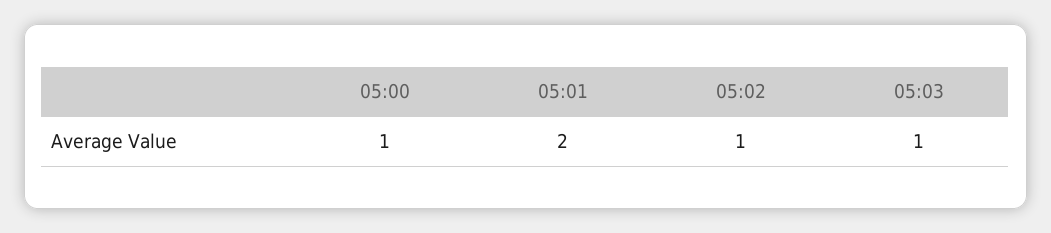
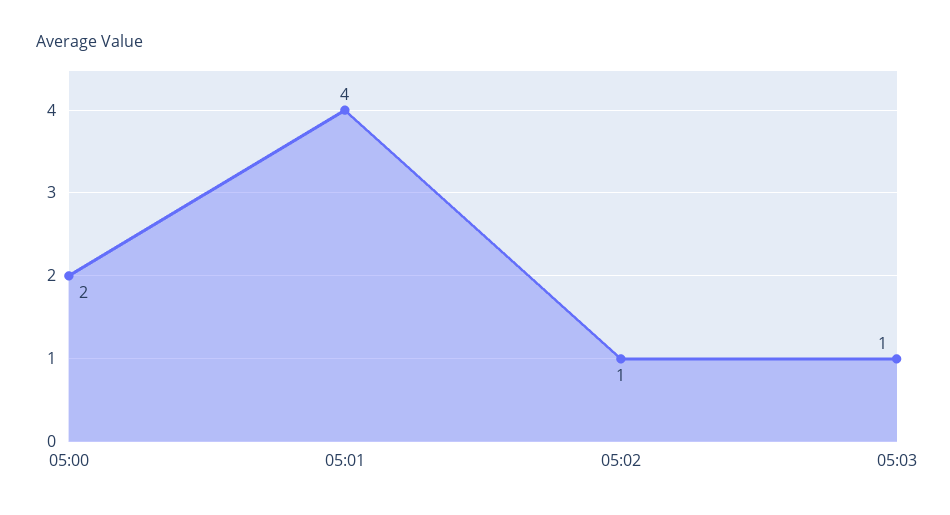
  {
-   "05:00": 1,
+   "05:00": 2,
-   "05:01": 2,
+   "05:01": 4,
    "05:02": 1,
    "05:03": 1
  }

